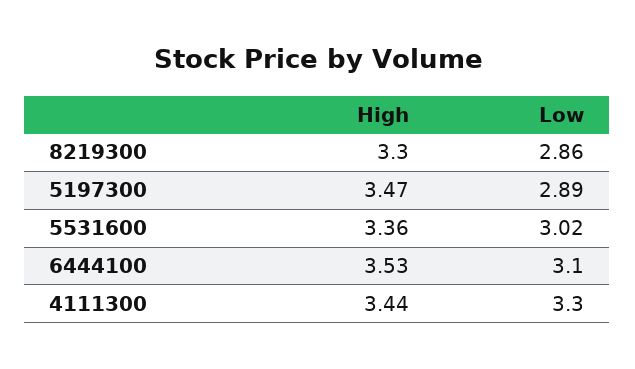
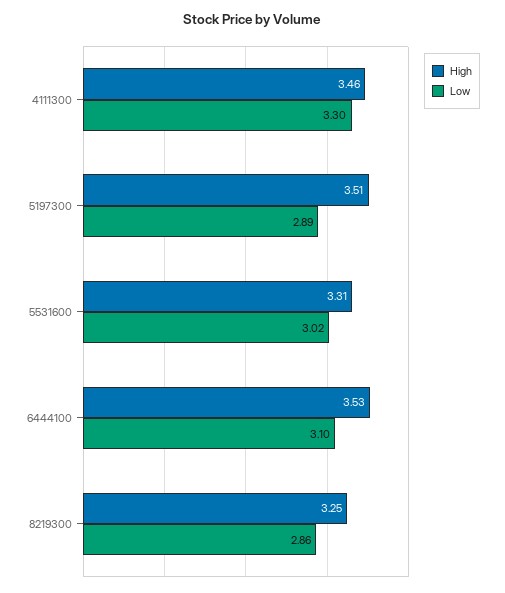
  {
    "High": {
-     "8219300": 3.3,
+     "8219300": 3.25,
-     "5197300": 3.47,
+     "5197300": 3.51,
-     "5531600": 3.36,
+     "5531600": 3.31,
      "6444100": 3.53,
-     "4111300": 3.44
+     "4111300": 3.46
    },
    "Low": {
      "8219300": 2.86,
      "5197300": 2.89,
      "5531600": 3.02,
      "6444100": 3.1,
      "4111300": 3.3
    }
  }

